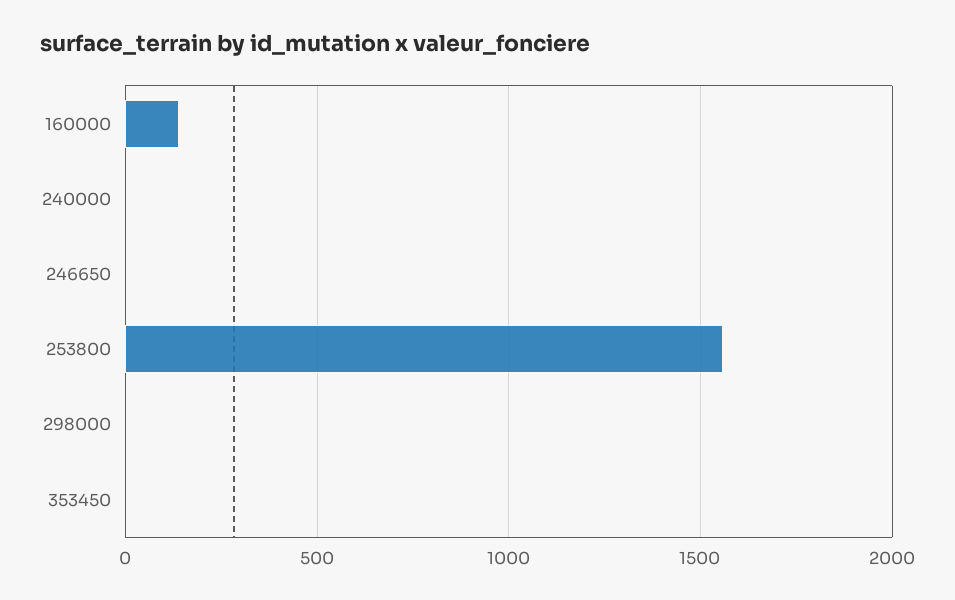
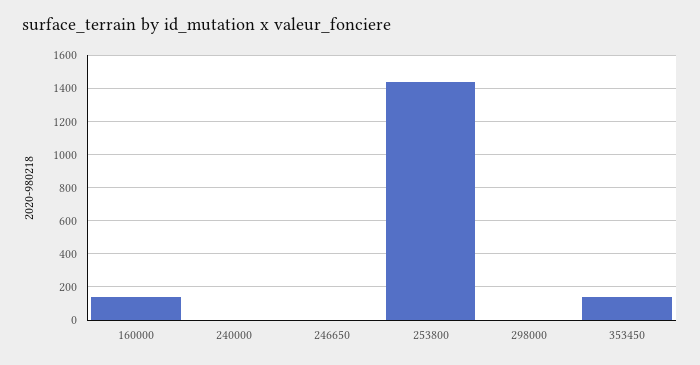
  {
    "160000": 150,
    "240000": 0,
    "246650": 0,
-   "253800": 1550,
+   "253800": 1450,
    "298000": 0,
-   "353450": 0
+   "353450": 150
  }

